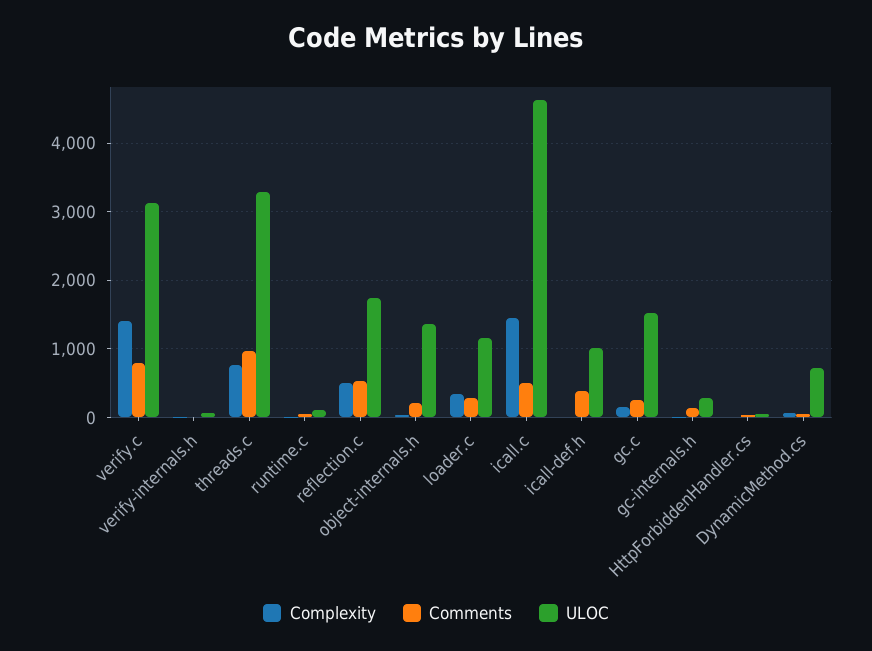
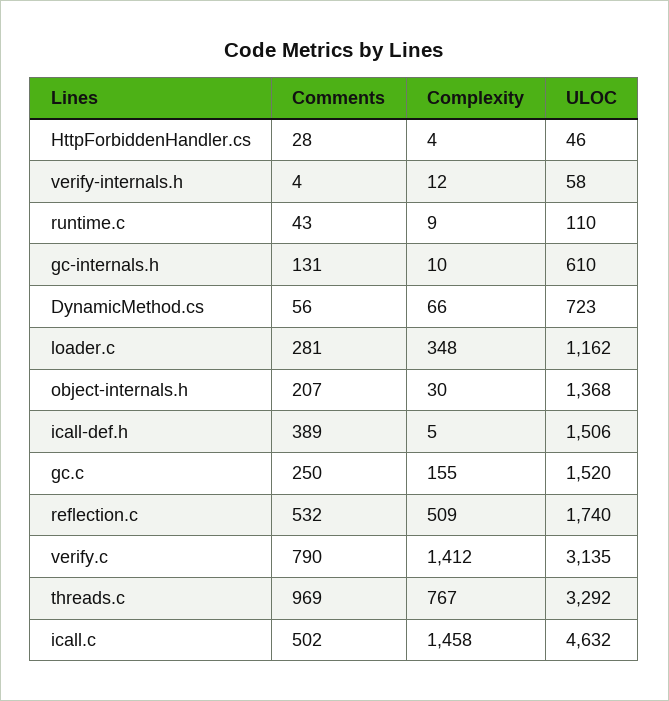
  {
    "Complexity": {
      "verify.c": 1412,
      "verify-internals.h": 12,
      "threads.c": 767,
      "runtime.c": 9,
      "reflection.c": 509,
      "object-internals.h": 30,
      "loader.c": 348,
      "icall.c": 1458,
      "icall-def.h": 5,
      "gc.c": 155,
      "gc-internals.h": 10,
      "HttpForbiddenHandler.cs": 4,
      "DynamicMethod.cs": 66
    },
    "Comments": {
      "verify.c": 790,
      "verify-internals.h": 4,
      "threads.c": 969,
      "runtime.c": 43,
      "reflection.c": 532,
      "object-internals.h": 207,
      "loader.c": 281,
      "icall.c": 502,
      "icall-def.h": 389,
      "gc.c": 250,
      "gc-internals.h": 131,
      "HttpForbiddenHandler.cs": 28,
      "DynamicMethod.cs": 56
    },
    "ULOC": {
      "verify.c": 3135,
      "verify-internals.h": 58,
      "threads.c": 3292,
      "runtime.c": 110,
      "reflection.c": 1740,
      "object-internals.h": 1368,
      "loader.c": 1162,
      "icall.c": 4632,
-     "icall-def.h": 1000,
+     "icall-def.h": 1506,
      "gc.c": 1520,
-     "gc-internals.h": 300,
+     "gc-internals.h": 610,
      "HttpForbiddenHandler.cs": 46,
      "DynamicMethod.cs": 723
    }
  }

